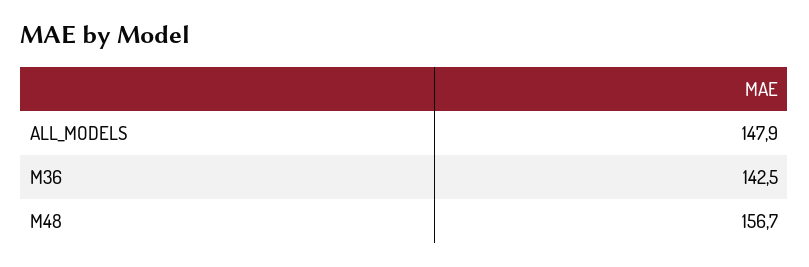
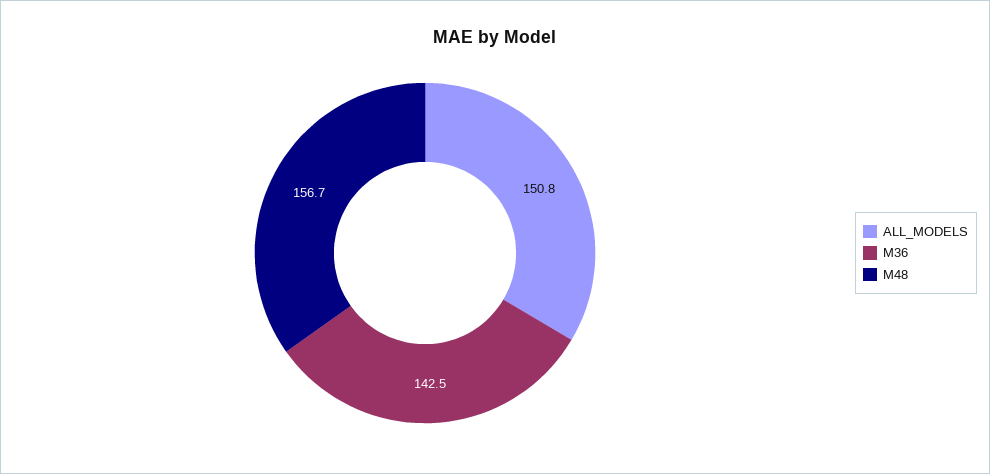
  {
-   "ALL_MODELS": 147.9,
+   "ALL_MODELS": 150.8,
    "M36": 142.5,
    "M48": 156.7
  }

